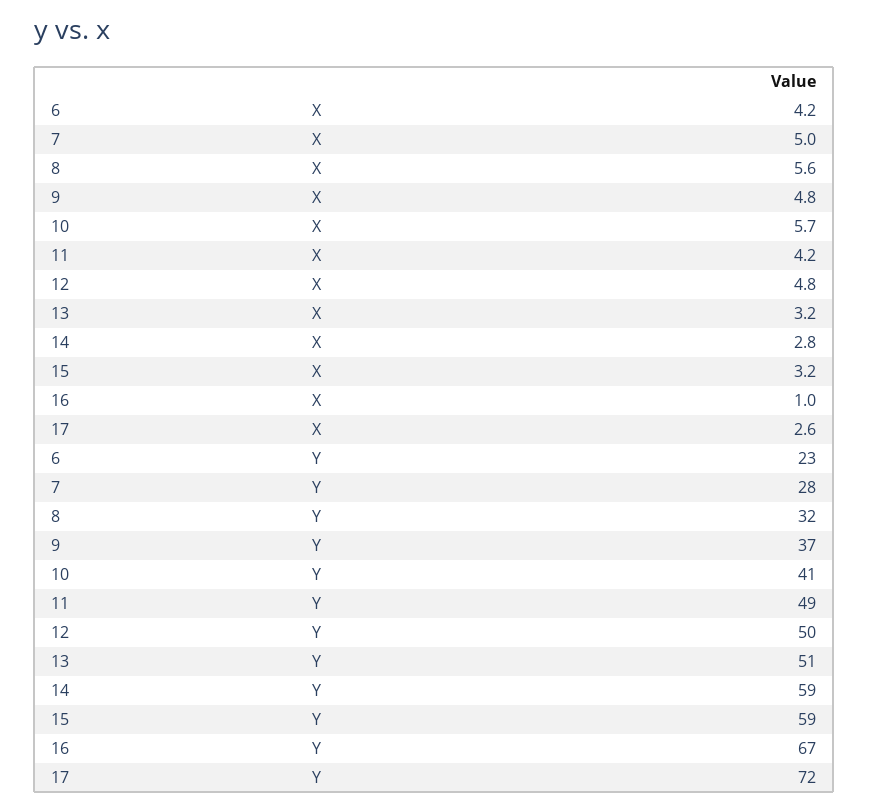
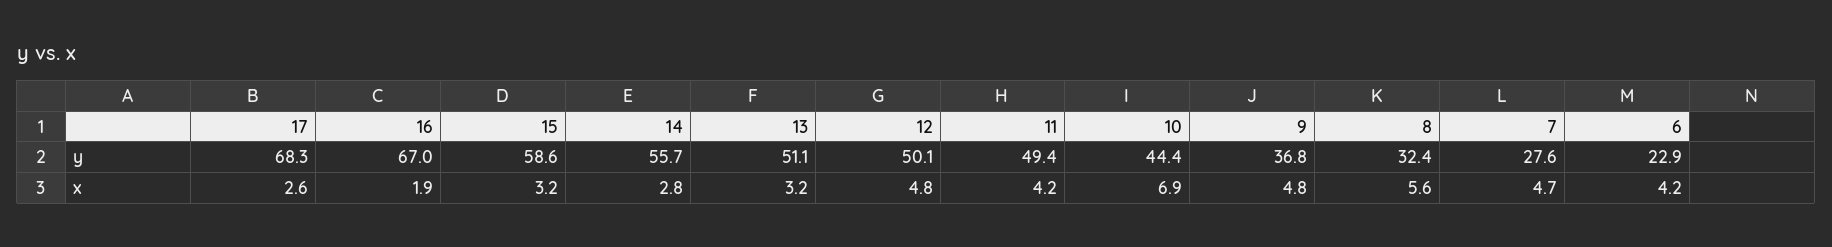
  {
    "6": {
      "X": 4.2,
      "Y": 22.9
    },
    "7": {
-     "X": 5,
+     "X": 4.7,
      "Y": 27.6
    },
    "8": {
      "X": 5.6,
      "Y": 32.4
    },
    "9": {
      "X": 4.8,
      "Y": 36.8
    },
    "10": {
-     "X": 5.7,
+     "X": 6.9,
-     "Y": 41
+     "Y": 44.4
    },
    "11": {
      "X": 4.2,
      "Y": 49.4
    },
    "12": {
      "X": 4.8,
      "Y": 50.1
    },
    "13": {
      "X": 3.2,
      "Y": 51.1
    },
    "14": {
      "X": 2.8,
-     "Y": 59
+     "Y": 55.7
    },
    "15": {
      "X": 3.2,
      "Y": 58.6
    },
    "16": {
-     "X": 1,
+     "X": 1.9,
      "Y": 67
    },
    "17": {
      "X": 2.6,
-     "Y": 72
+     "Y": 68.3
    }
  }

